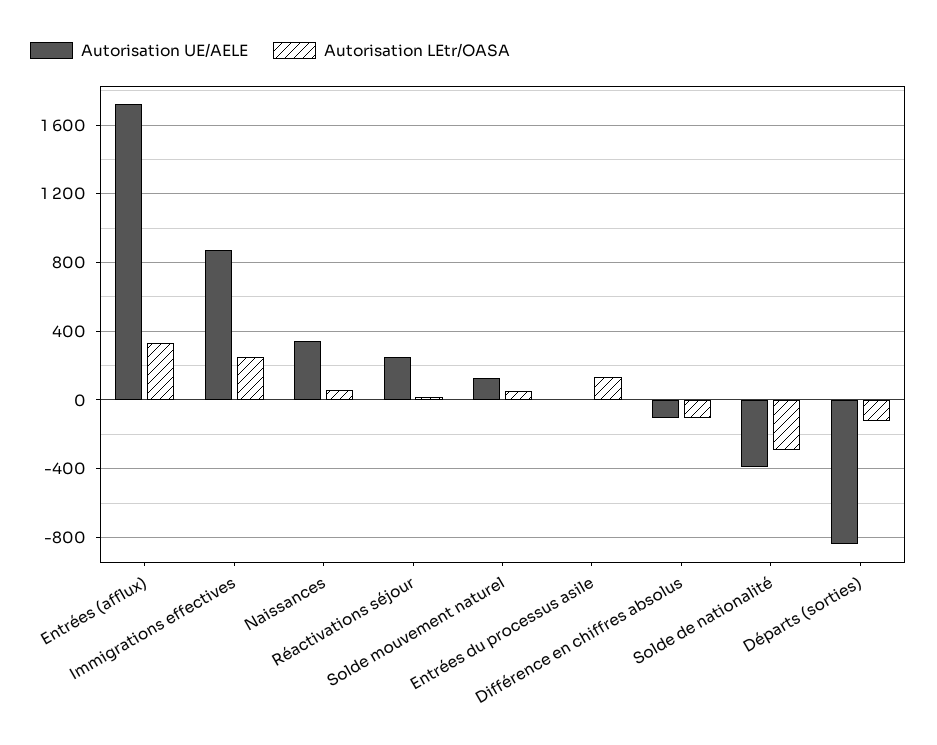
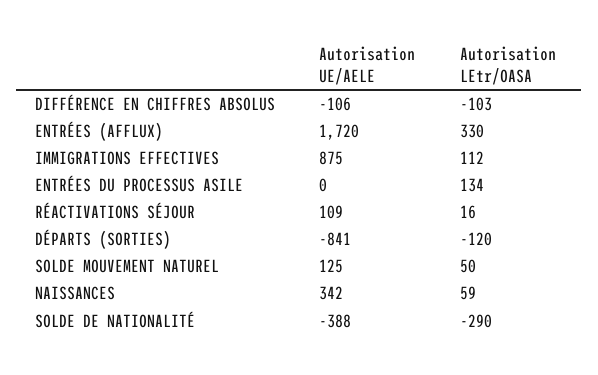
  {
    "Autorisation UE/AELE": {
      "Entrées (afflux)": 1720,
      "Immigrations effectives": 875,
      "Naissances": 342,
-     "Réactivations séjour": 250,
+     "Réactivations séjour": 109,
      "Solde mouvement naturel": 125,
      "Entrées du processus asile": 0,
      "Différence en chiffres absolus": -106,
      "Solde de nationalité": -388,
      "Départs (sorties)": -841
    },
    "Autorisation LEtr/OASA": {
      "Entrées (afflux)": 330,
-     "Immigrations effectives": 250,
+     "Immigrations effectives": 112,
      "Naissances": 59,
      "Réactivations séjour": 16,
      "Solde mouvement naturel": 50,
      "Entrées du processus asile": 134,
      "Différence en chiffres absolus": -103,
      "Solde de nationalité": -290,
      "Départs (sorties)": -120
    }
  }

